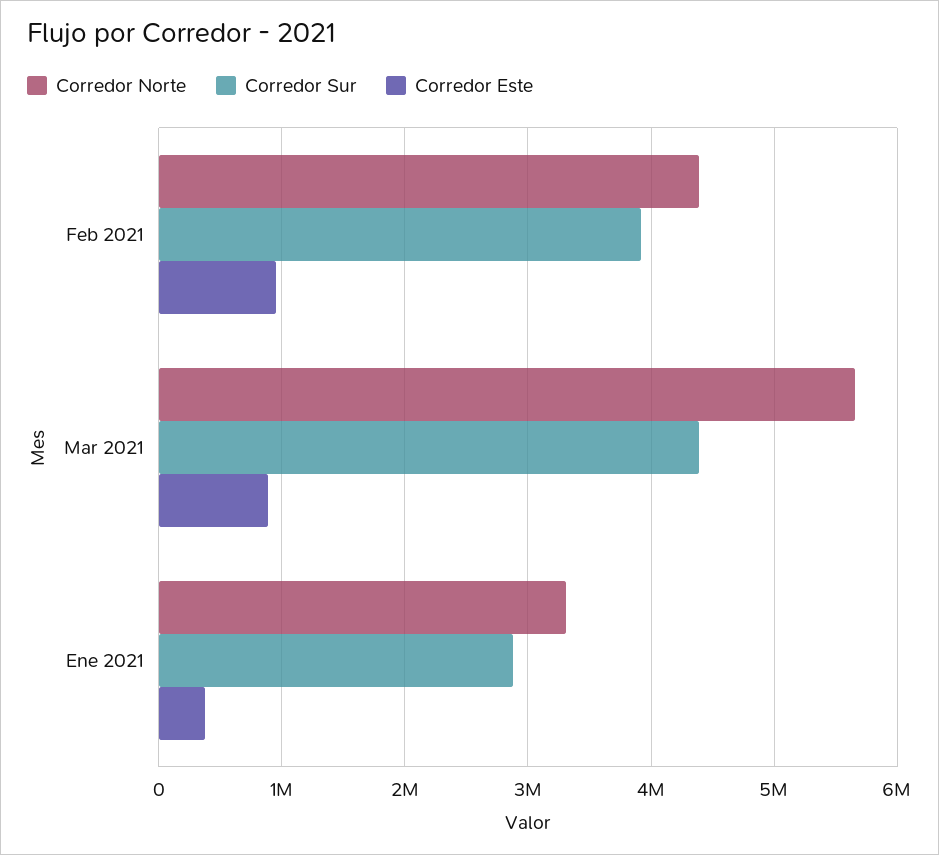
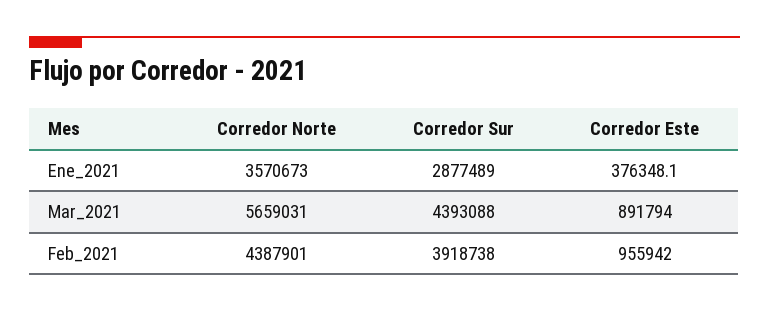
  {
    "Corredor Norte": {
      "Feb 2021": 4387901,
      "Mar 2021": 5659031,
-     "Ene 2021": 3300000
+     "Ene 2021": 3570673
    },
    "Corredor Sur": {
      "Feb 2021": 3918738,
      "Mar 2021": 4393088,
      "Ene 2021": 2877489
    },
    "Corredor Este": {
      "Feb 2021": 955942,
      "Mar 2021": 891794,
      "Ene 2021": 376348.1
    }
  }

